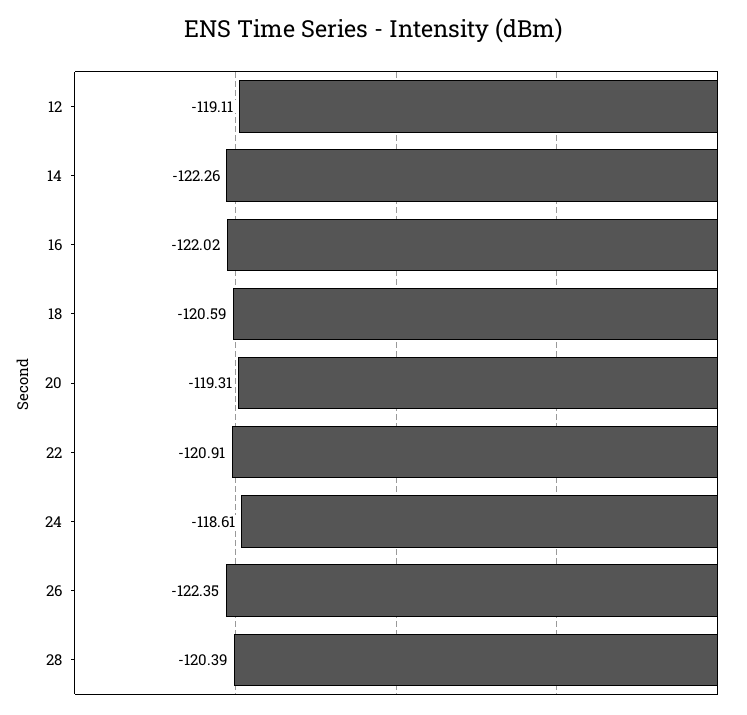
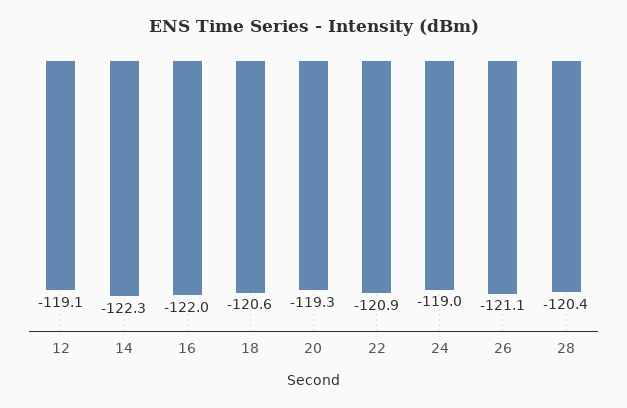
  {
    "12": -119.11,
    "14": -122.26,
    "16": -122.02,
    "18": -120.59,
    "20": -119.31,
    "22": -120.91,
-   "24": -118.61,
+   "24": -119,
-   "26": -122.35,
+   "26": -121.1,
    "28": -120.39
  }

